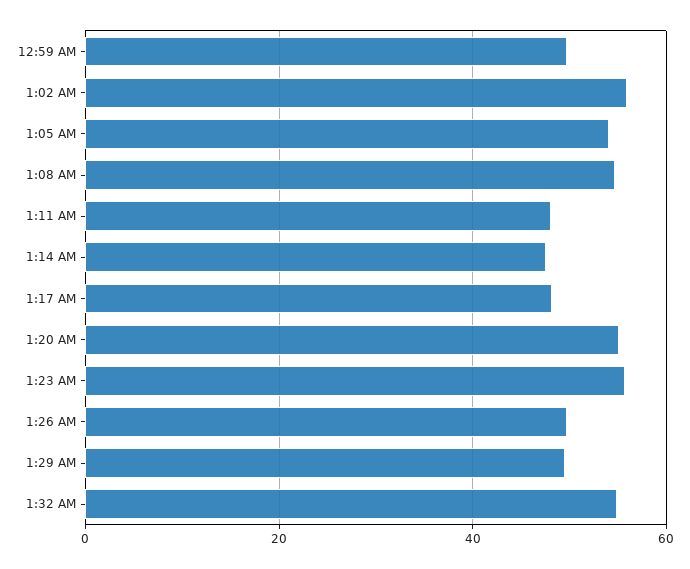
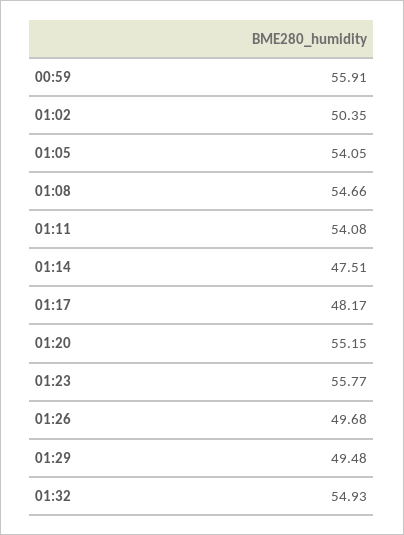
  {
-   "12:59 AM": 50,
+   "12:59 AM": 55.91,
-   "1:02 AM": 56,
+   "1:02 AM": 50.35,
    "1:05 AM": 54.05,
    "1:08 AM": 54.66,
-   "1:11 AM": 48,
+   "1:11 AM": 54.08,
    "1:14 AM": 47.51,
    "1:17 AM": 48.17,
    "1:20 AM": 55.15,
    "1:23 AM": 55.77,
    "1:26 AM": 49.68,
    "1:29 AM": 49.48,
    "1:32 AM": 54.93
  }

